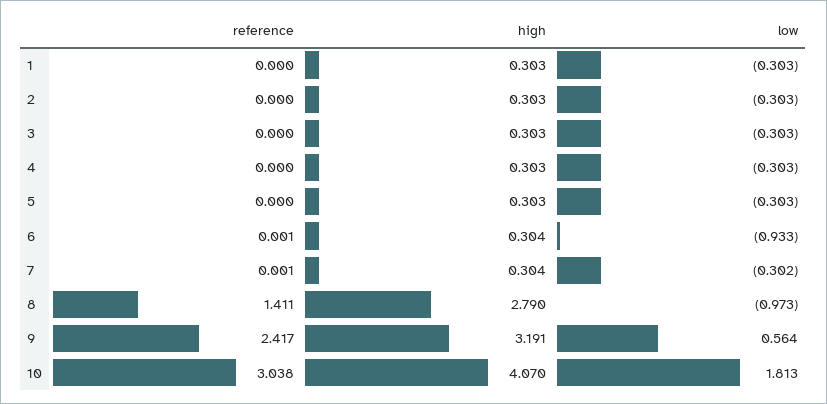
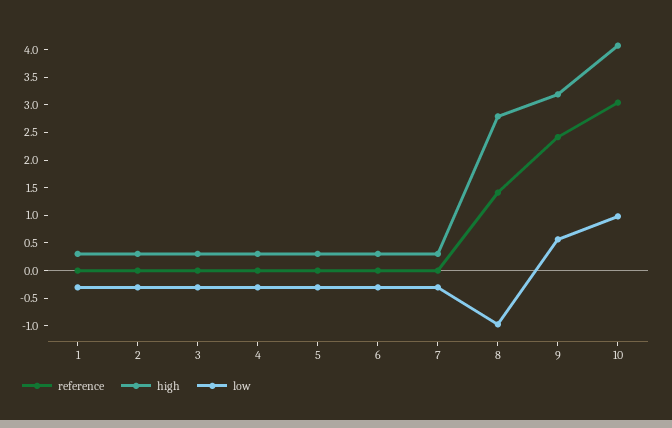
  {
    "reference": {
      "1": 0,
      "2": 0,
      "3": 0,
      "4": 0,
      "5": 0,
      "6": 0.001,
      "7": 0.001,
      "8": 1.411,
      "9": 2.417,
      "10": 3.038
    },
    "high": {
      "1": 0.303,
      "2": 0.303,
      "3": 0.303,
      "4": 0.303,
      "5": 0.303,
      "6": 0.304,
      "7": 0.304,
      "8": 2.79,
      "9": 3.191,
      "10": 4.07
    },
    "low": {
      "1": -0.303,
      "2": -0.303,
      "3": -0.303,
      "4": -0.303,
      "5": -0.303,
-     "6": -0.933,
+     "6": -0.25,
      "7": -0.302,
      "8": -0.973,
      "9": 0.564,
-     "10": 1.813
+     "10": 1
    }
  }

